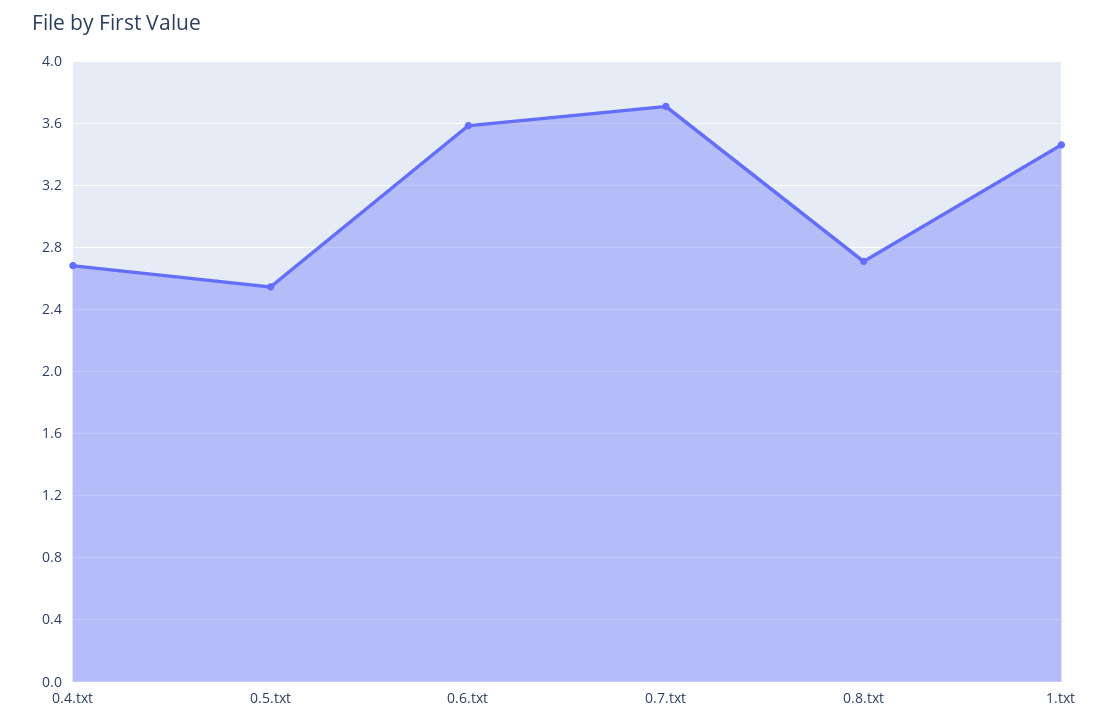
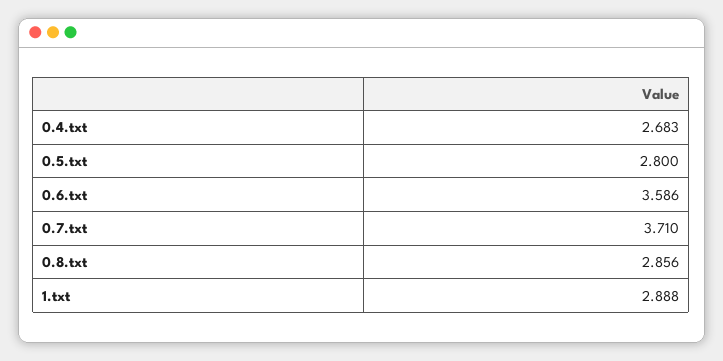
  {
    "0.4.txt": 2.683,
-   "0.5.txt": 2.55,
+   "0.5.txt": 2.8,
    "0.6.txt": 3.586,
    "0.7.txt": 3.71,
-   "0.8.txt": 2.7,
+   "0.8.txt": 2.856,
-   "1.txt": 3.45
+   "1.txt": 2.888
  }

